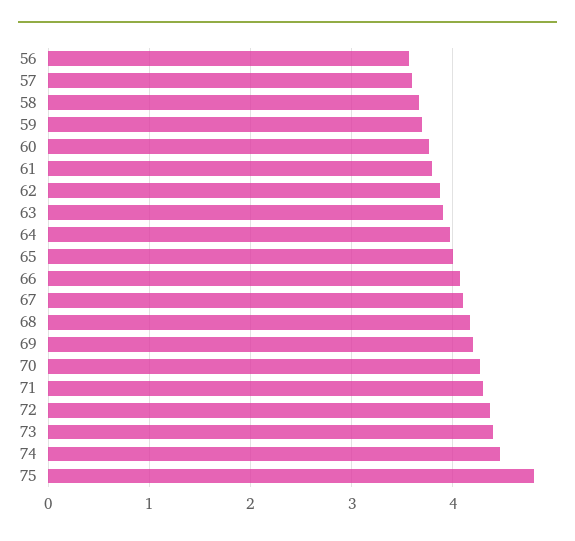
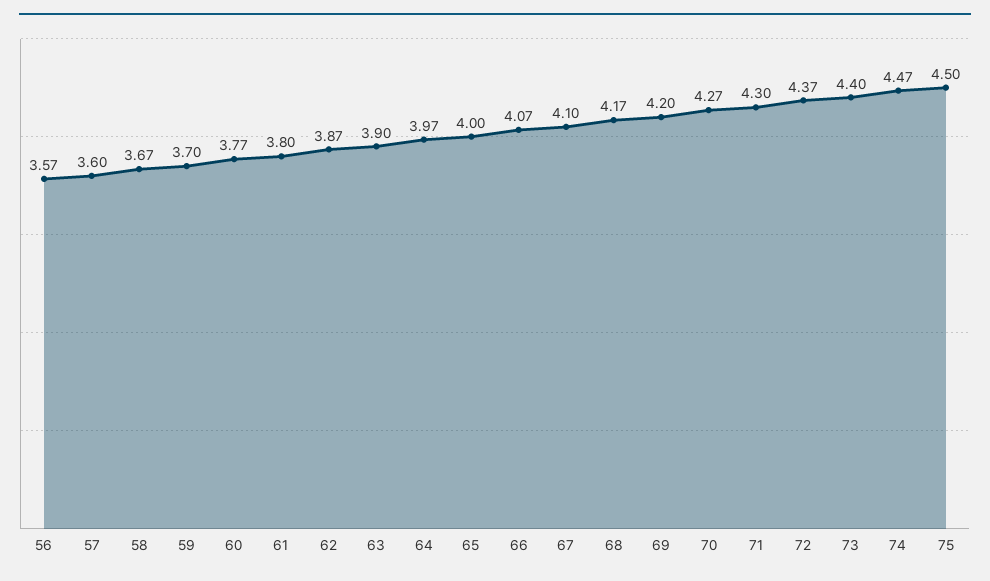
  {
    "56": 3.57,
    "57": 3.6,
    "58": 3.67,
    "59": 3.7,
    "60": 3.77,
    "61": 3.8,
    "62": 3.87,
    "63": 3.9,
    "64": 3.97,
    "65": 4,
    "66": 4.07,
    "67": 4.1,
    "68": 4.17,
    "69": 4.2,
    "70": 4.27,
    "71": 4.3,
    "72": 4.37,
    "73": 4.4,
    "74": 4.47,
-   "75": 4.8
+   "75": 4.5
  }

